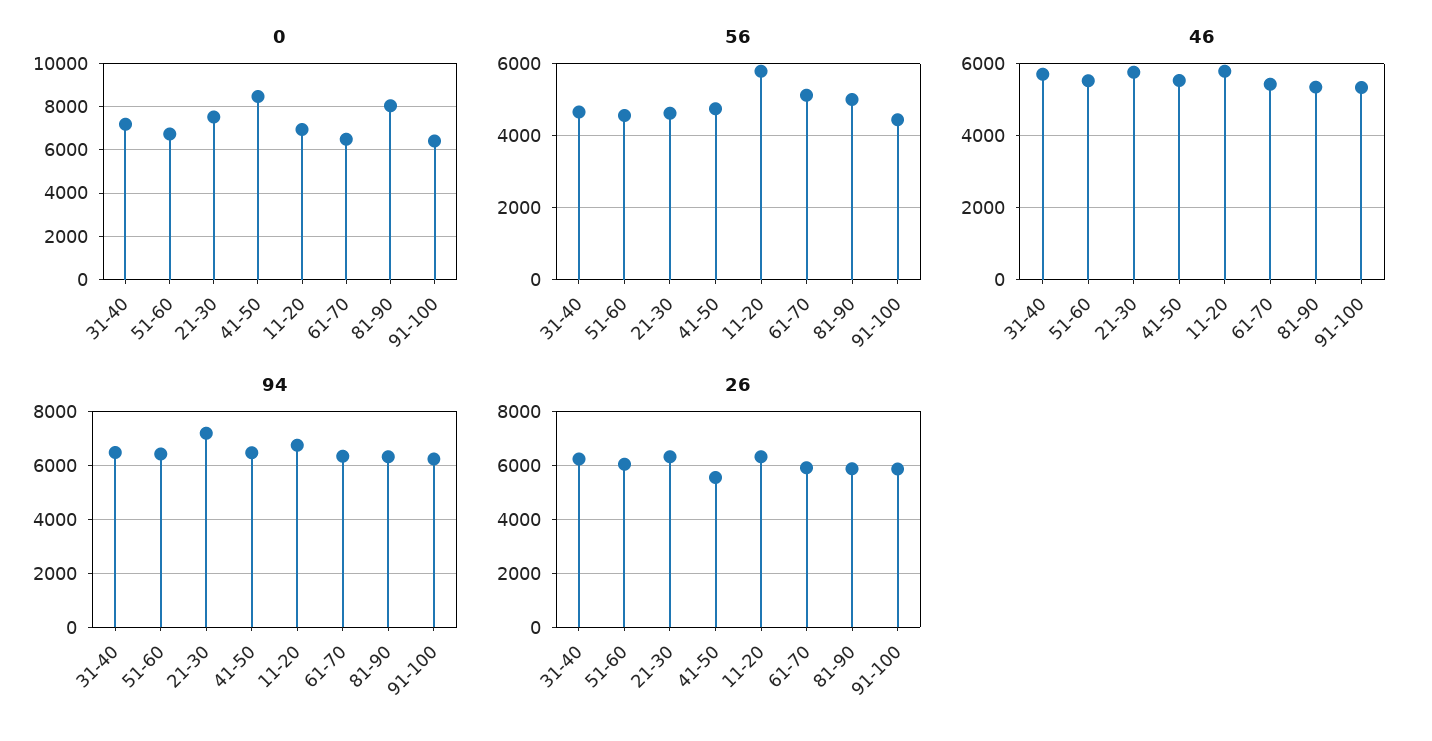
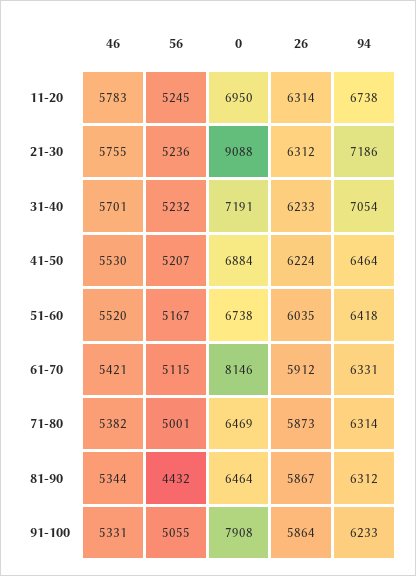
  {
    "0": {
      "31-40": 7191,
      "51-60": 6738,
-     "21-30": 7500,
+     "21-30": 9088,
-     "41-50": 8500,
+     "41-50": 6884,
      "11-20": 6950,
-     "61-70": 6500,
+     "61-70": 8146,
-     "81-90": 8000,
+     "81-90": 6464,
-     "91-100": 6500
+     "91-100": 7908,
+     "71-80": 6469
    },
    "56": {
-     "31-40": 4600,
+     "31-40": 5232,
-     "51-60": 4600,
+     "51-60": 5167,
-     "21-30": 4600,
+     "21-30": 5236,
-     "41-50": 4800,
+     "41-50": 5207,
-     "11-20": 5800,
+     "11-20": 5245,
      "61-70": 5115,
-     "81-90": 5000,
+     "81-90": 4432,
-     "91-100": 4400
+     "91-100": 5055,
+     "71-80": 5001
    },
    "46": {
      "31-40": 5701,
      "51-60": 5520,
      "21-30": 5755,
      "41-50": 5530,
      "11-20": 5783,
      "61-70": 5421,
      "81-90": 5344,
-     "91-100": 5331
+     "91-100": 5331,
+     "71-80": 5382
    },
    "94": {
-     "31-40": 6500,
+     "31-40": 7054,
      "51-60": 6418,
      "21-30": 7186,
      "41-50": 6464,
      "11-20": 6738,
      "61-70": 6331,
      "81-90": 6312,
-     "91-100": 6233
+     "91-100": 6233,
+     "71-80": 6314
    },
    "26": {
      "31-40": 6233,
      "51-60": 6035,
      "21-30": 6312,
-     "41-50": 5500,
+     "41-50": 6224,
      "11-20": 6314,
      "61-70": 5912,
      "81-90": 5867,
-     "91-100": 5864
+     "91-100": 5864,
+     "71-80": 5873
    }
  }

